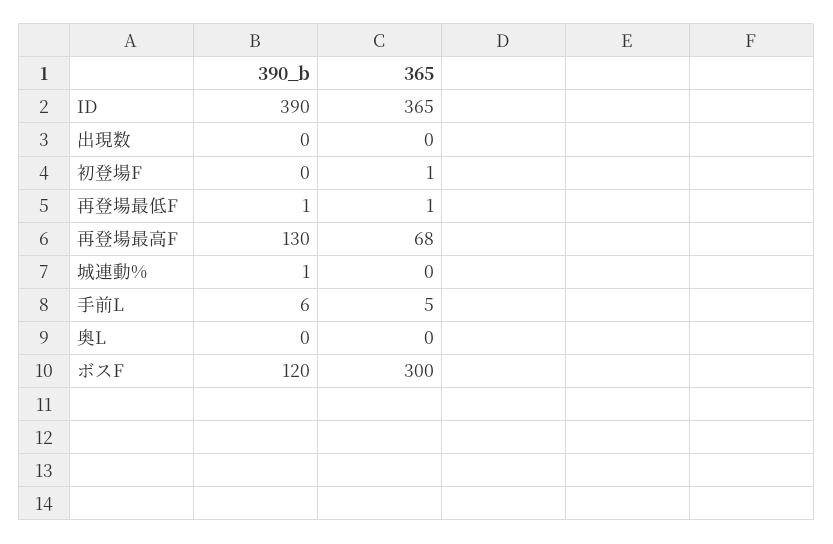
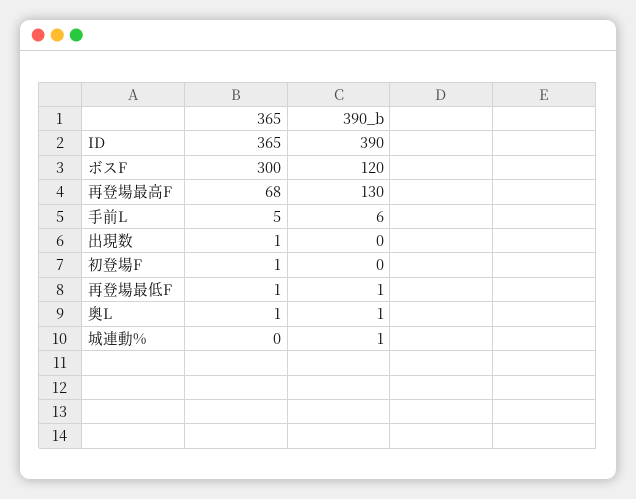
  {
    "390_b": {
      "ID": 390,
      "出現数": 0,
      "初登場F": 0,
      "再登場最低F": 1,
      "再登場最高F": 130,
      "城連動%": 1,
      "手前L": 6,
-     "奥L": 0,
+     "奥L": 1,
      "ボスF": 120
    },
    "365": {
      "ID": 365,
-     "出現数": 0,
+     "出現数": 1,
      "初登場F": 1,
      "再登場最低F": 1,
      "再登場最高F": 68,
      "城連動%": 0,
      "手前L": 5,
-     "奥L": 0,
+     "奥L": 1,
      "ボスF": 300
    }
  }

